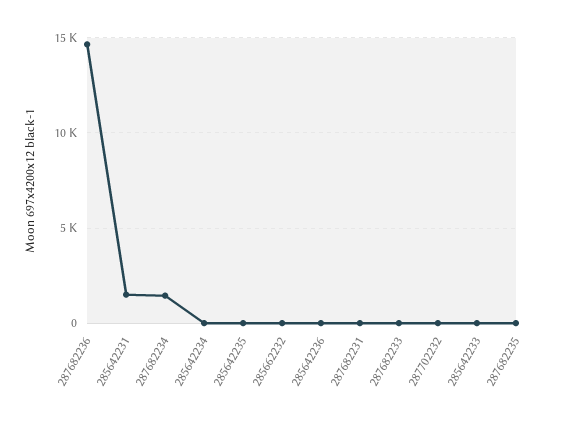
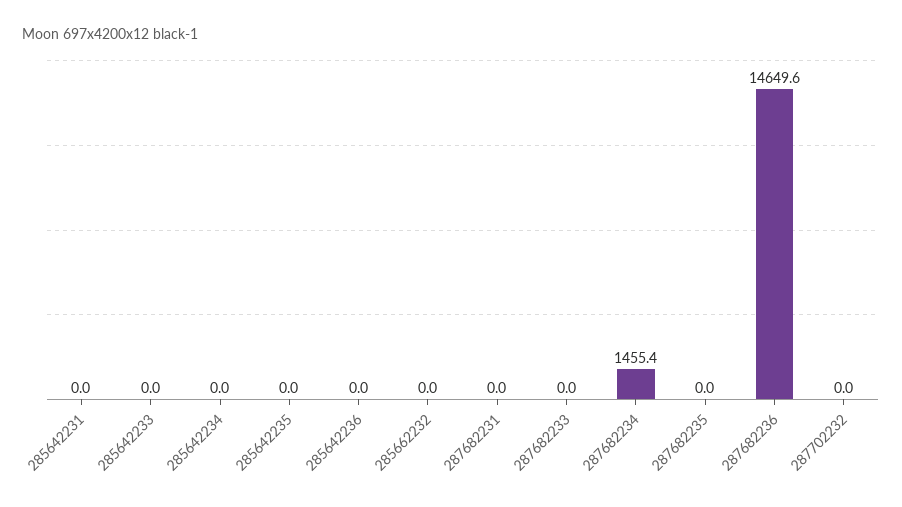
  {
    "287682236": 14649.6,
-   "285642231": 1500,
+   "285642231": 0,
    "287682234": 1455.4,
    "285642234": 0,
    "285642235": 0,
    "285662232": 0,
    "285642236": 0,
    "287682231": 0,
    "287682233": 0,
    "287702232": 0,
    "285642233": 0,
    "287682235": 0
  }

